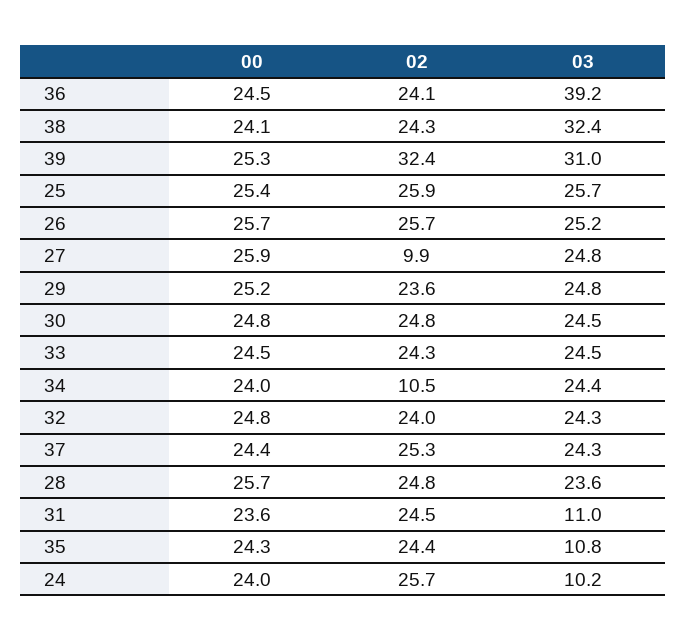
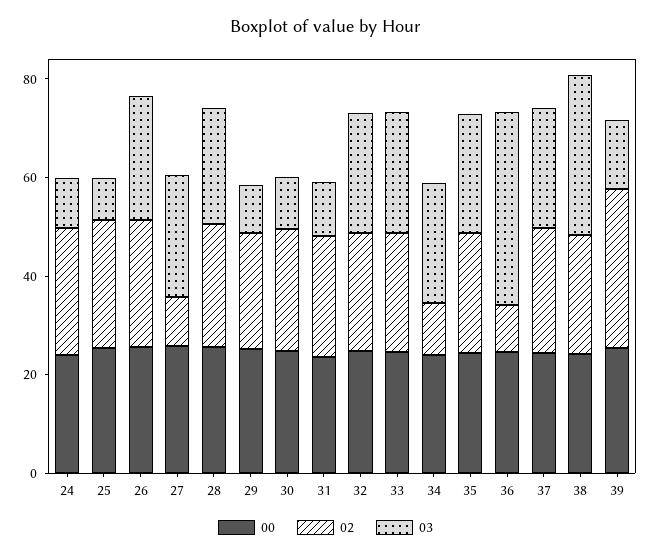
  {
    "00": {
      "36": 24.5,
      "38": 24.1,
      "39": 25.3,
      "25": 25.4,
      "26": 25.7,
      "27": 25.9,
      "29": 25.2,
      "30": 24.8,
      "33": 24.5,
      "34": 24,
      "32": 24.8,
      "37": 24.4,
      "28": 25.7,
      "31": 23.6,
      "35": 24.3,
      "24": 24
    },
    "02": {
-     "36": 24.1,
+     "36": 10,
      "38": 24.3,
      "39": 32.4,
      "25": 25.9,
      "26": 25.7,
      "27": 9.9,
      "29": 23.6,
      "30": 24.8,
      "33": 24.3,
      "34": 10.5,
      "32": 24,
      "37": 25.3,
      "28": 24.8,
      "31": 24.5,
      "35": 24.4,
      "24": 25.7
    },
    "03": {
      "36": 39.2,
      "38": 32.4,
-     "39": 31,
+     "39": 15,
-     "25": 25.7,
+     "25": 10,
      "26": 25.2,
      "27": 24.8,
-     "29": 24.8,
+     "29": 10,
-     "30": 24.5,
+     "30": 10,
      "33": 24.5,
      "34": 24.4,
      "32": 24.3,
      "37": 24.3,
      "28": 23.6,
      "31": 11,
-     "35": 10.8,
+     "35": 25,
      "24": 10.2
    }
  }

